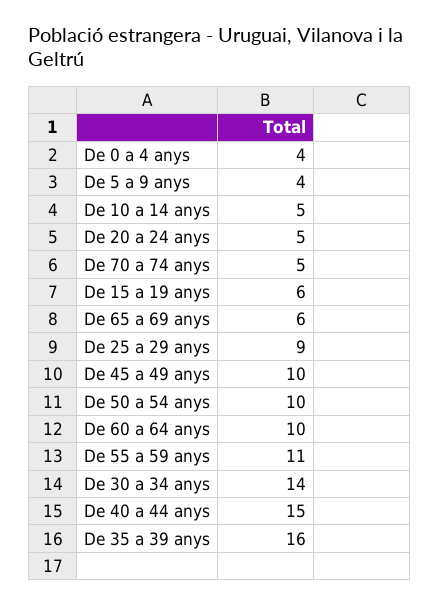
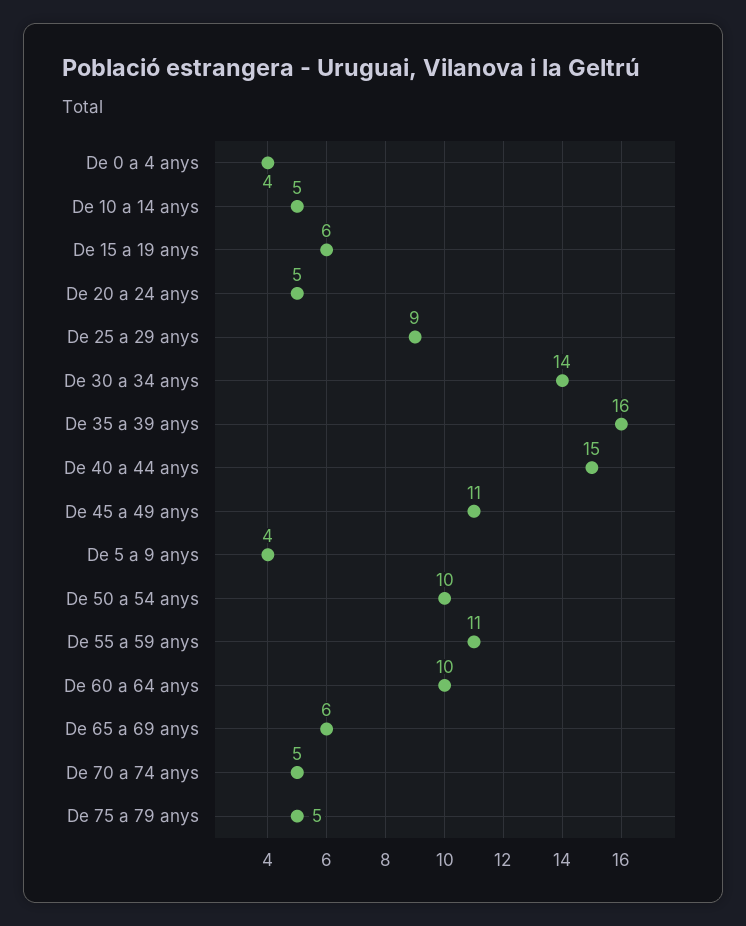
  {
    "De 0 a 4 anys": 4,
    "De 5 a 9 anys": 4,
    "De 10 a 14 anys": 5,
    "De 20 a 24 anys": 5,
    "De 70 a 74 anys": 5,
    "De 15 a 19 anys": 6,
    "De 65 a 69 anys": 6,
    "De 25 a 29 anys": 9,
-   "De 45 a 49 anys": 10,
+   "De 45 a 49 anys": 11,
    "De 50 a 54 anys": 10,
    "De 60 a 64 anys": 10,
    "De 55 a 59 anys": 11,
    "De 30 a 34 anys": 14,
    "De 40 a 44 anys": 15,
-   "De 35 a 39 anys": 16
+   "De 35 a 39 anys": 16,
+   "De 75 a 79 anys": 5
  }

